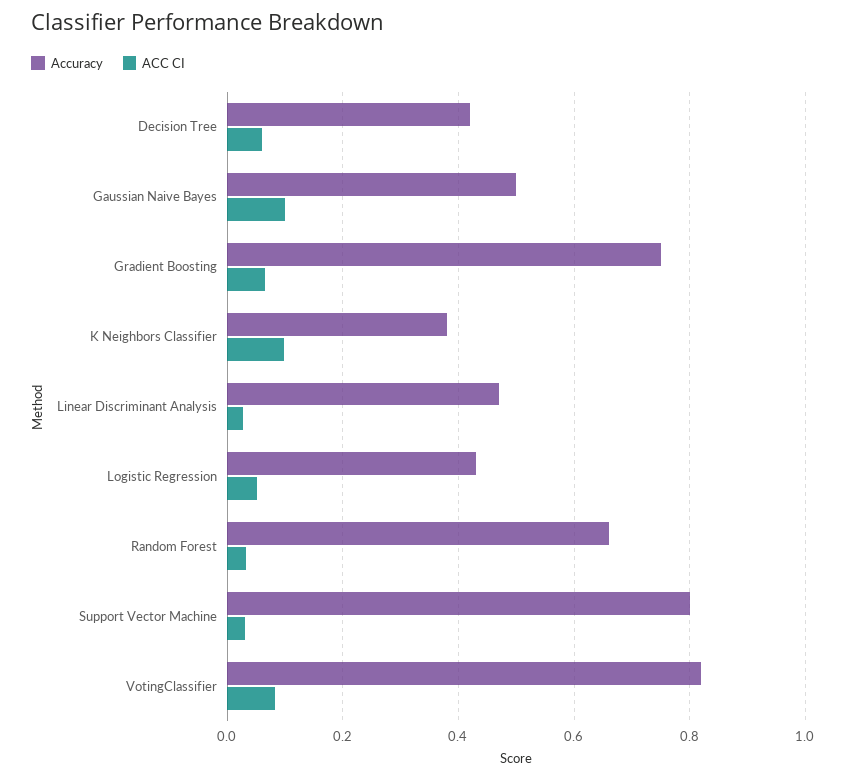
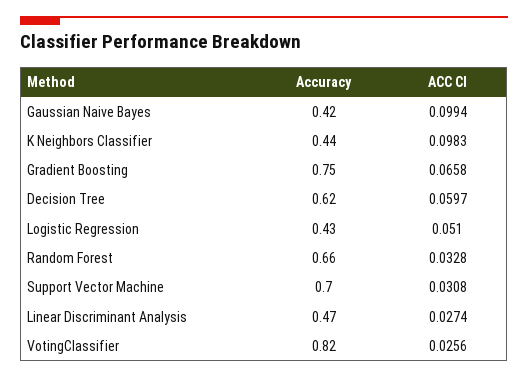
  {
    "Accuracy": {
-     "Decision Tree": 0.42,
+     "Decision Tree": 0.62,
-     "Gaussian Naive Bayes": 0.5,
+     "Gaussian Naive Bayes": 0.42,
      "Gradient Boosting": 0.75,
-     "K Neighbors Classifier": 0.38,
+     "K Neighbors Classifier": 0.44,
      "Linear Discriminant Analysis": 0.47,
      "Logistic Regression": 0.43,
      "Random Forest": 0.66,
-     "Support Vector Machine": 0.8,
+     "Support Vector Machine": 0.7,
      "VotingClassifier": 0.82
    },
    "ACC CI": {
      "Decision Tree": 0.0597,
      "Gaussian Naive Bayes": 0.0994,
      "Gradient Boosting": 0.0658,
      "K Neighbors Classifier": 0.0983,
      "Linear Discriminant Analysis": 0.0274,
      "Logistic Regression": 0.051,
      "Random Forest": 0.0328,
      "Support Vector Machine": 0.0308,
-     "VotingClassifier": 0.08
+     "VotingClassifier": 0.0256
    }
  }

